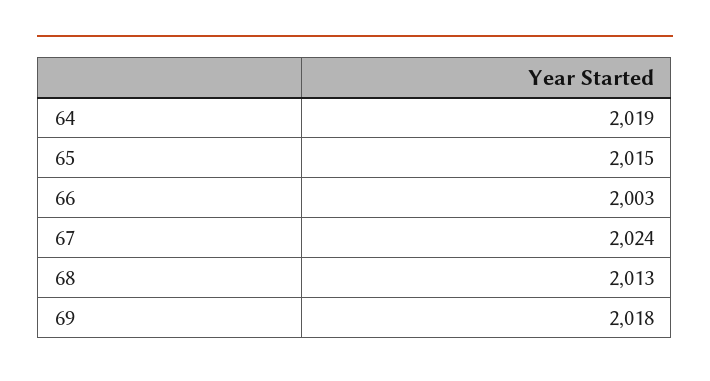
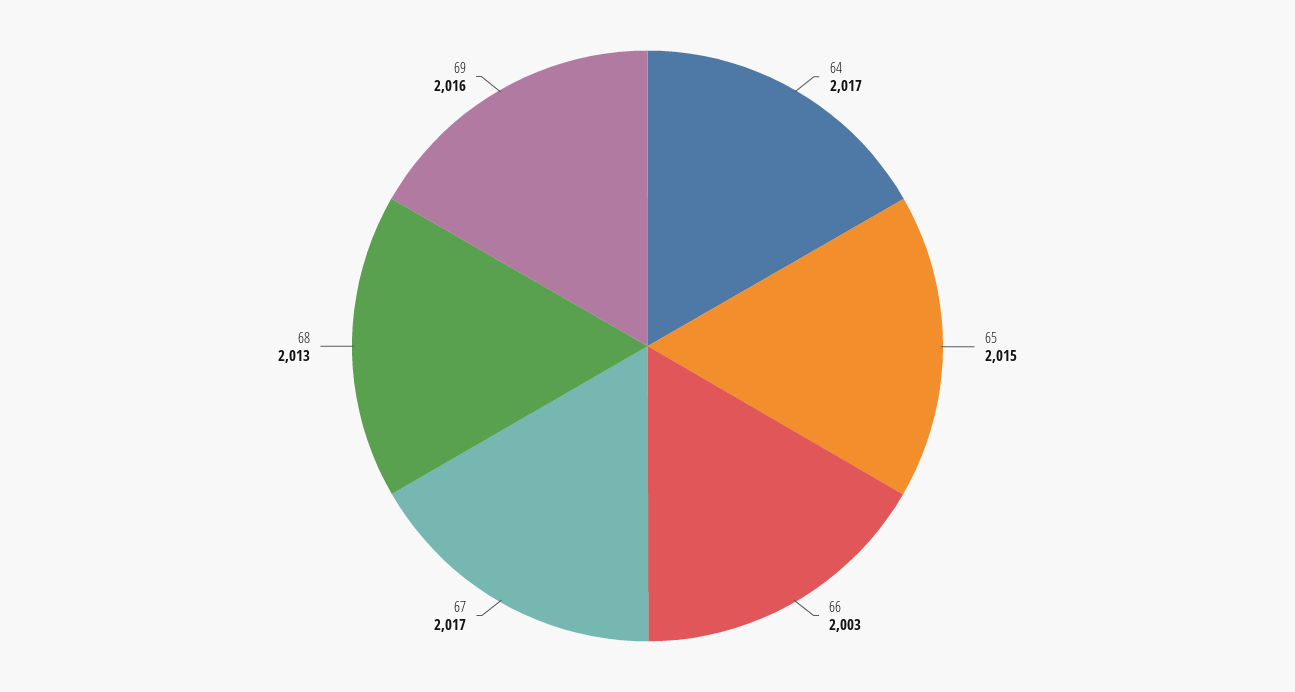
  {
-   "64": 2019,
+   "64": 2017,
    "65": 2015,
    "66": 2003,
-   "67": 2024,
+   "67": 2017,
    "68": 2013,
-   "69": 2018
+   "69": 2016
  }

